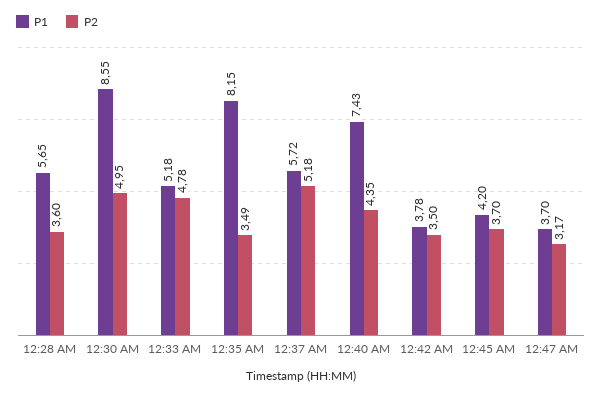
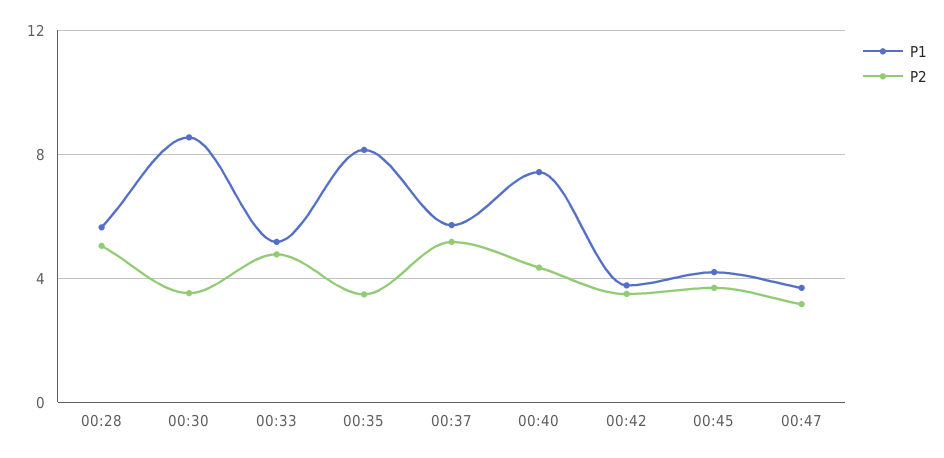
  {
    "P1": {
      "12:28 AM": 5.65,
      "12:30 AM": 8.55,
      "12:33 AM": 5.18,
      "12:35 AM": 8.15,
      "12:37 AM": 5.72,
      "12:40 AM": 7.43,
      "12:42 AM": 3.78,
      "12:45 AM": 4.2,
      "12:47 AM": 3.7
    },
    "P2": {
-     "12:28 AM": 3.6,
+     "12:28 AM": 5,
-     "12:30 AM": 4.95,
+     "12:30 AM": 3.5,
      "12:33 AM": 4.78,
      "12:35 AM": 3.49,
      "12:37 AM": 5.18,
      "12:40 AM": 4.35,
      "12:42 AM": 3.5,
      "12:45 AM": 3.7,
      "12:47 AM": 3.17
    }
  }

